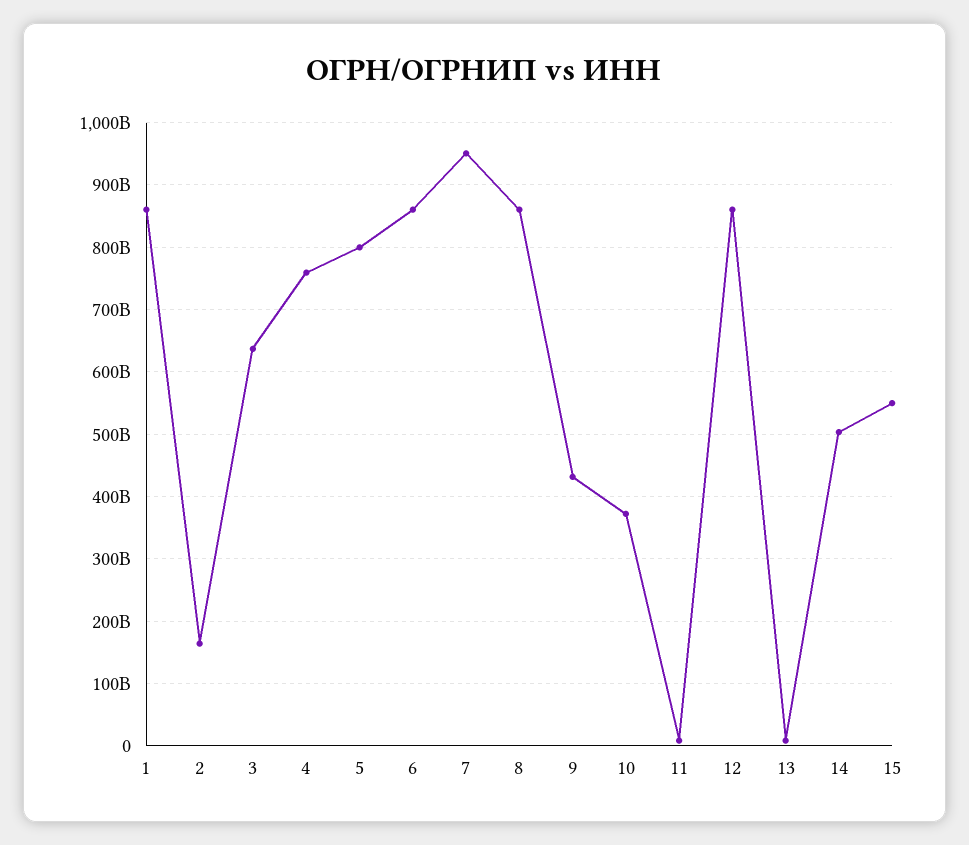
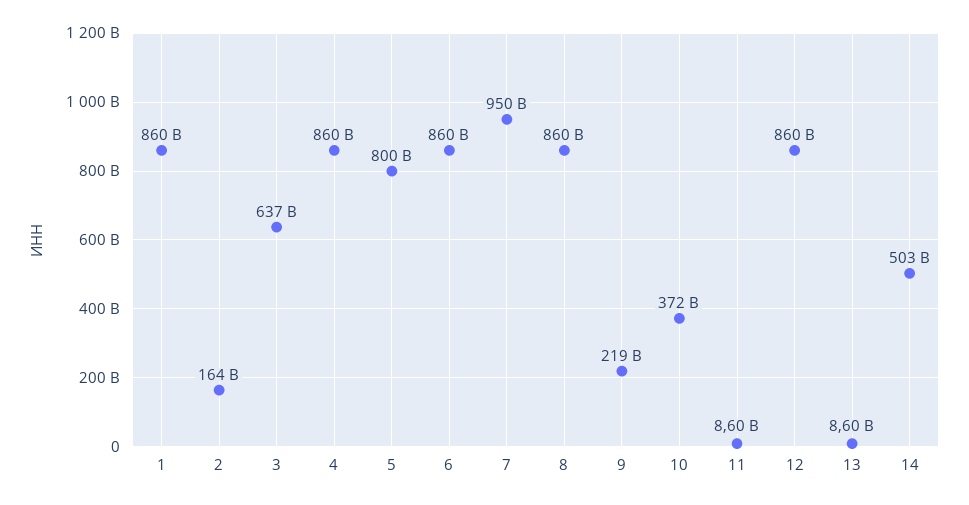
  {
    "1": 860000000000,
    "2": 164000000000,
    "3": 637000000000,
-   "4": 760000000000,
+   "4": 860000000000,
    "5": 800000000000,
    "6": 860000000000,
    "7": 950000000000,
    "8": 860000000000,
-   "9": 430000000000,
+   "9": 219000000000,
    "10": 372000000000,
    "11": 8600000000,
    "12": 860000000000,
    "13": 8600000000,
-   "14": 503000000000,
+   "14": 503000000000
-   "15": 550000000000
  }

